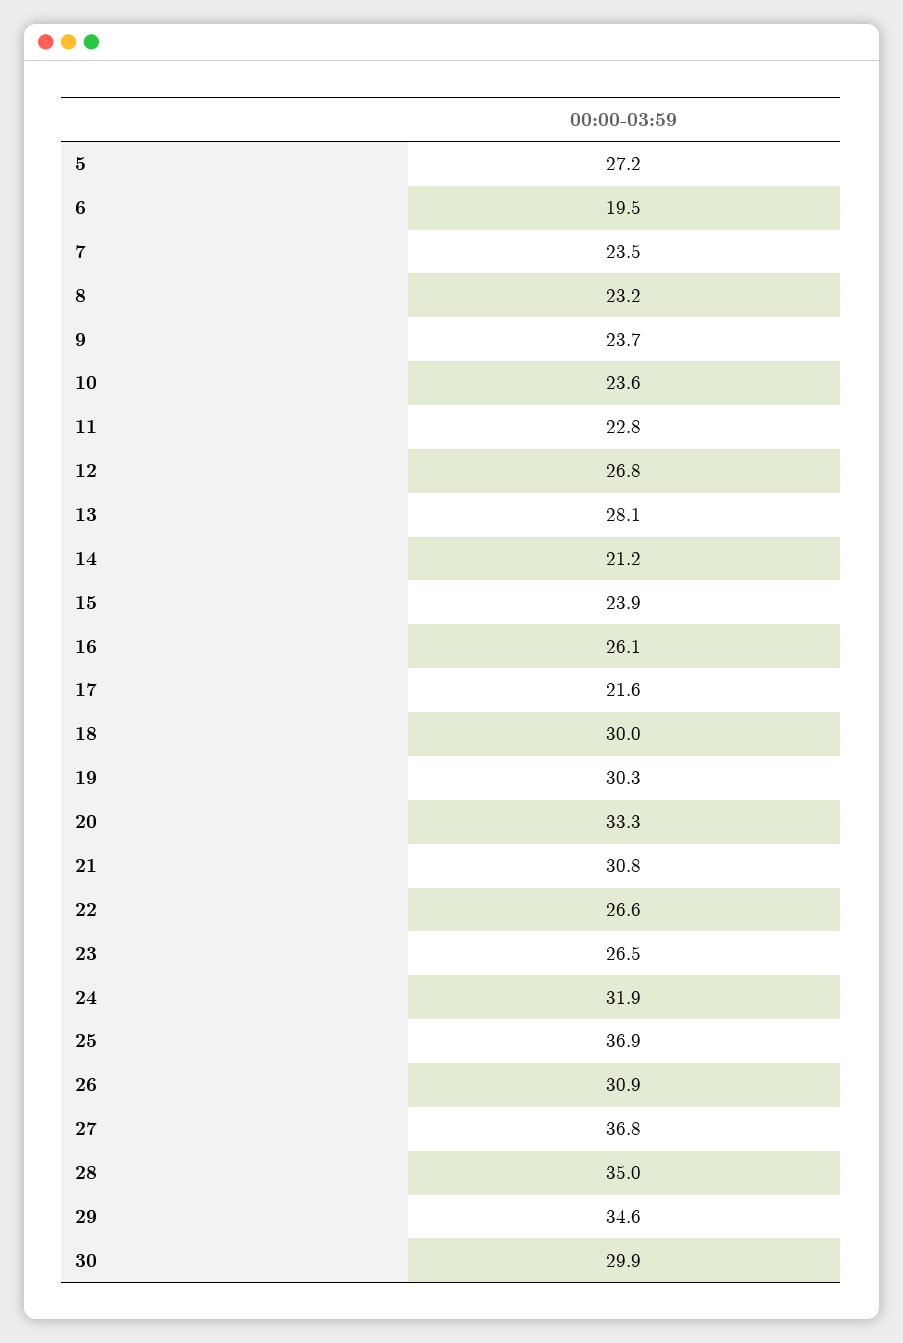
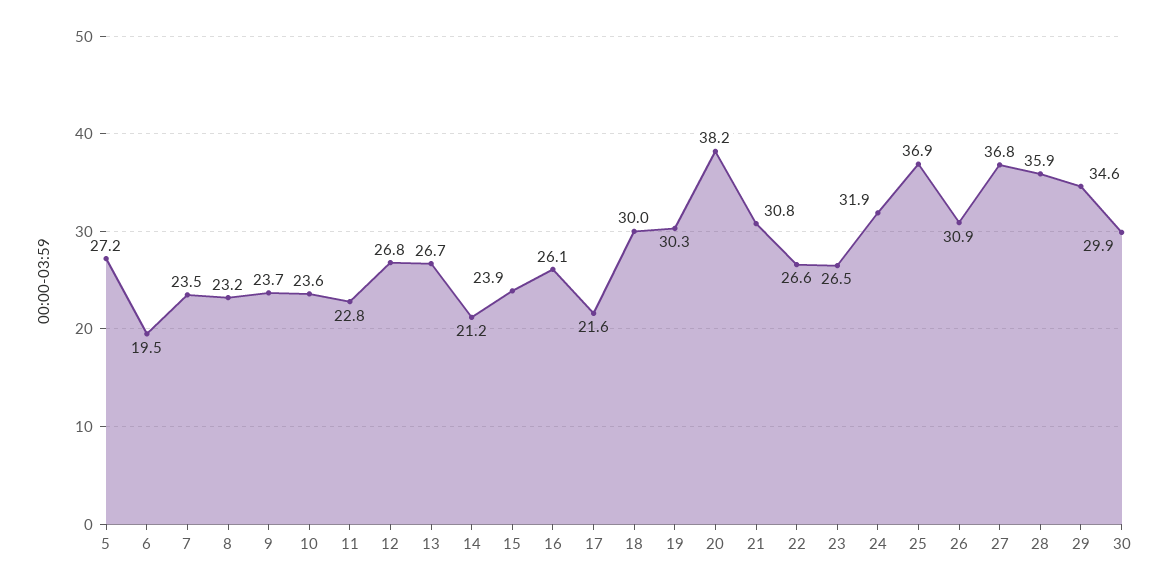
  {
    "5": 27.2,
    "6": 19.5,
    "7": 23.5,
    "8": 23.2,
    "9": 23.7,
    "10": 23.6,
    "11": 22.8,
    "12": 26.8,
-   "13": 28.1,
+   "13": 26.7,
    "14": 21.2,
    "15": 23.9,
    "16": 26.1,
    "17": 21.6,
    "18": 30,
    "19": 30.3,
-   "20": 33.3,
+   "20": 38.2,
    "21": 30.8,
    "22": 26.6,
    "23": 26.5,
    "24": 31.9,
    "25": 36.9,
    "26": 30.9,
    "27": 36.8,
-   "28": 35,
+   "28": 35.9,
    "29": 34.6,
    "30": 29.9
  }

